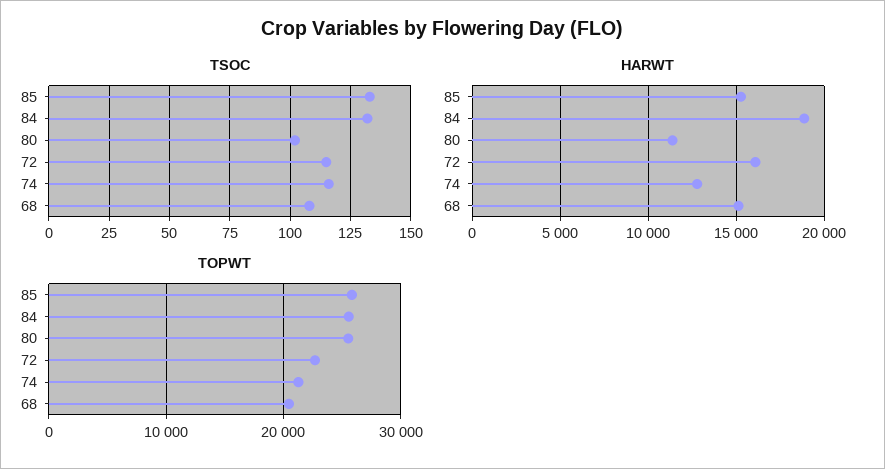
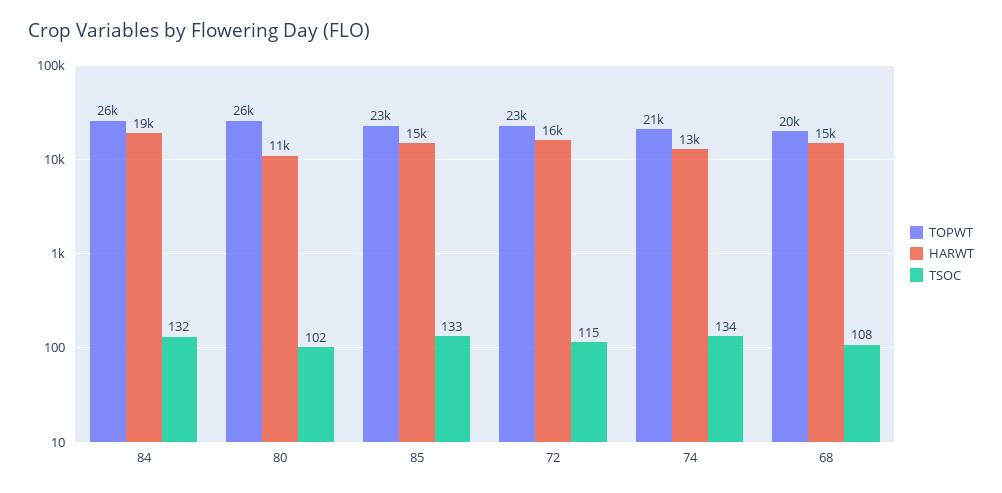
  {
    "TSOC": {
      "85": 133,
      "84": 132,
      "80": 102,
      "72": 115,
-     "74": 115,
+     "74": 134,
      "68": 108
    },
    "HARWT": {
      "85": 15000,
      "84": 19000,
      "80": 11000,
      "72": 16000,
      "74": 13000,
      "68": 15000
    },
    "TOPWT": {
-     "85": 26000,
+     "85": 23000,
      "84": 26000,
      "80": 26000,
      "72": 23000,
      "74": 21000,
      "68": 20000
    }
  }

